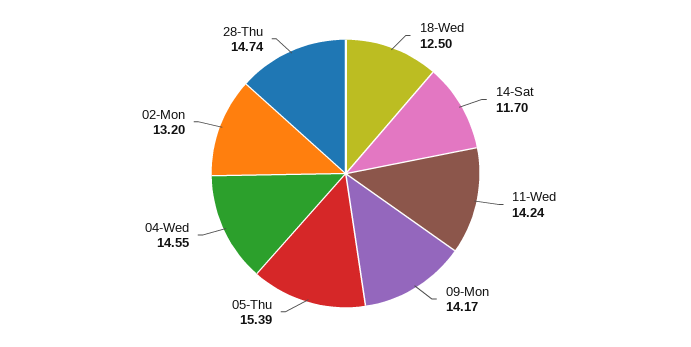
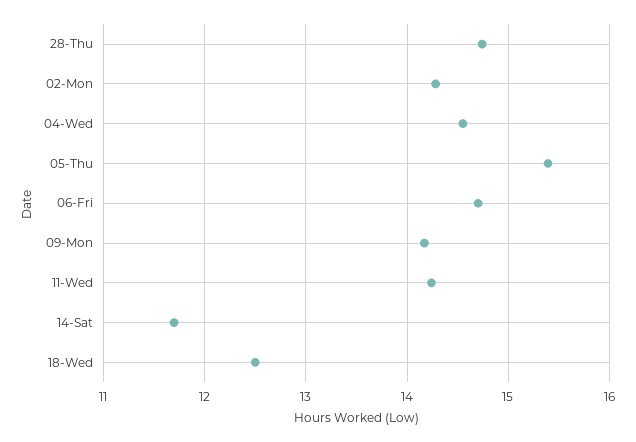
  {
    "18-Wed": 12.5,
    "14-Sat": 11.7,
    "11-Wed": 14.24,
    "09-Mon": 14.17,
    "05-Thu": 15.39,
    "04-Wed": 14.55,
-   "02-Mon": 13.2,
+   "02-Mon": 14.3,
-   "28-Thu": 14.74
+   "28-Thu": 14.74,
+   "06-Fri": 14.7
  }

